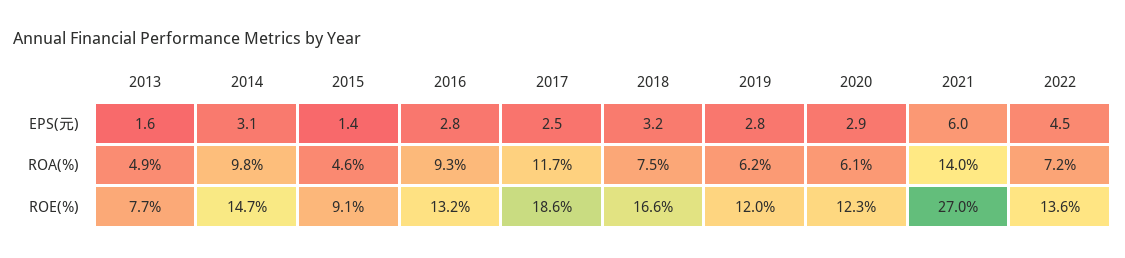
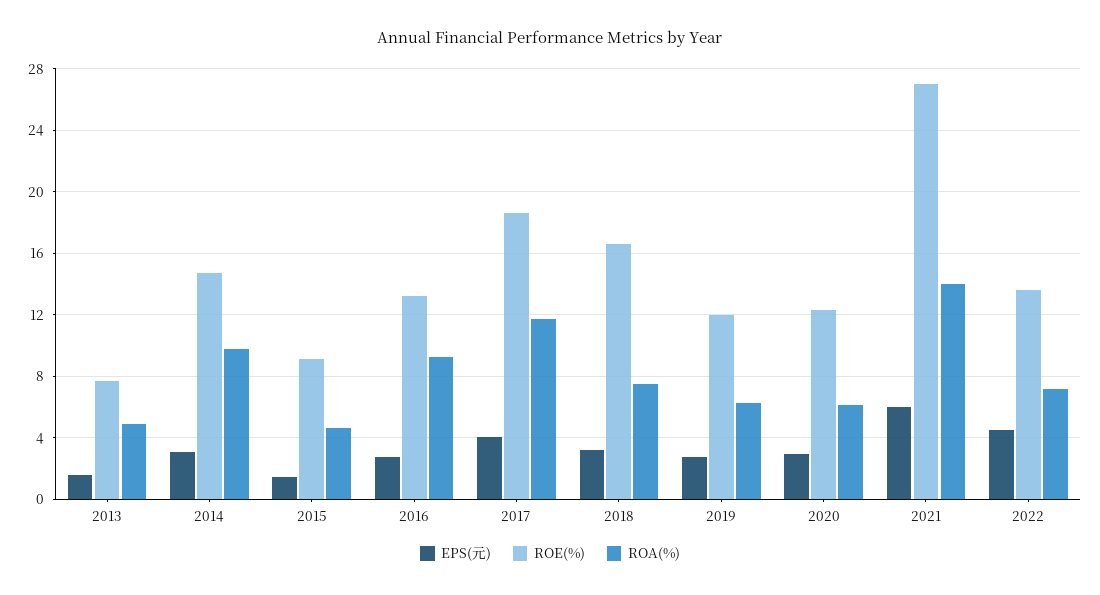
  {
    "EPS(元)": {
      "2013": 1.6,
      "2014": 3.1,
      "2015": 1.4,
      "2016": 2.8,
-     "2017": 2.5,
+     "2017": 4,
      "2018": 3.2,
      "2019": 2.8,
      "2020": 2.9,
      "2021": 6,
      "2022": 4.5
    },
    "ROA(%)": {
      "2013": 4.9,
      "2014": 9.8,
      "2015": 4.6,
      "2016": 9.3,
      "2017": 11.7,
      "2018": 7.5,
      "2019": 6.2,
      "2020": 6.1,
      "2021": 14,
      "2022": 7.2
    },
    "ROE(%)": {
      "2013": 7.7,
      "2014": 14.7,
      "2015": 9.1,
      "2016": 13.2,
      "2017": 18.6,
      "2018": 16.6,
      "2019": 12,
      "2020": 12.3,
      "2021": 27,
      "2022": 13.6
    }
  }

